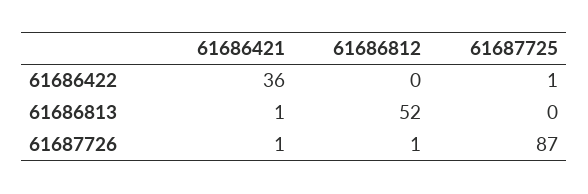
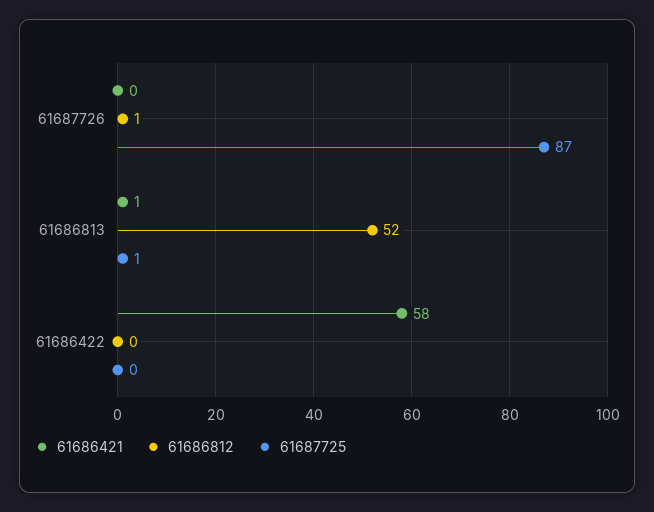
  {
    "61686421": {
-     "61686422": 36,
+     "61686422": 58,
      "61686813": 1,
-     "61687726": 1
+     "61687726": 0
    },
    "61686812": {
      "61686422": 0,
      "61686813": 52,
      "61687726": 1
    },
    "61687725": {
-     "61686422": 1,
+     "61686422": 0,
-     "61686813": 0,
+     "61686813": 1,
      "61687726": 87
    }
  }

